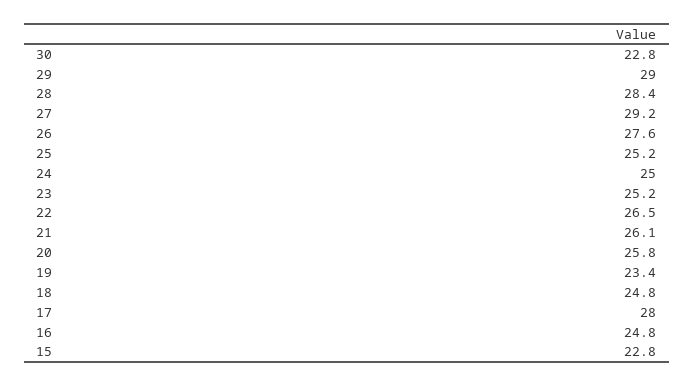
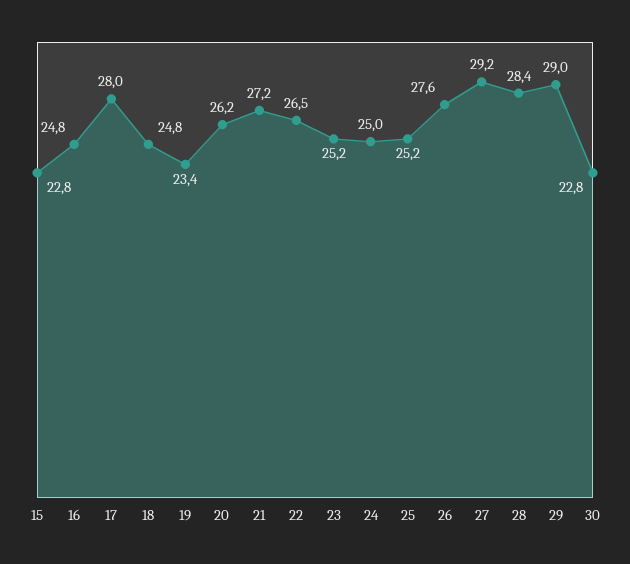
  {
    "30": 22.8,
    "29": 29,
    "28": 28.4,
    "27": 29.2,
    "26": 27.6,
    "25": 25.2,
    "24": 25,
    "23": 25.2,
    "22": 26.5,
-   "21": 26.1,
+   "21": 27.2,
-   "20": 25.8,
+   "20": 26.2,
    "19": 23.4,
    "18": 24.8,
    "17": 28,
    "16": 24.8,
    "15": 22.8
  }

